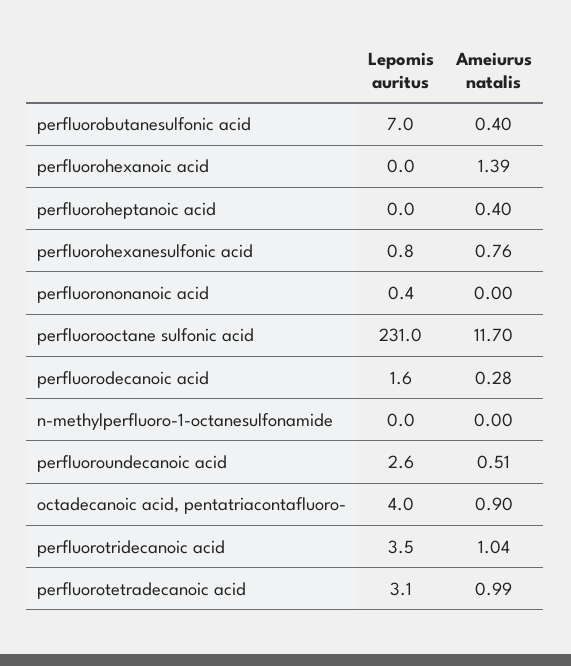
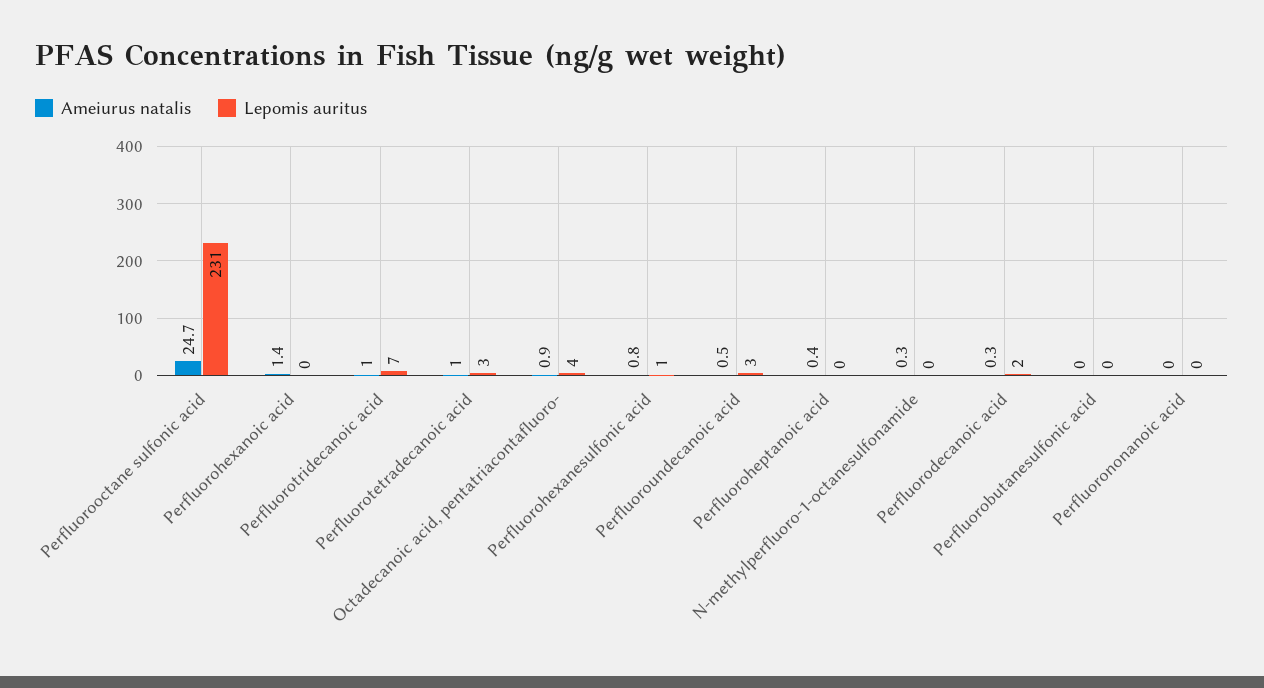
  {
    "Lepomis auritus": {
-     "perfluorobutanesulfonic acid": 7,
+     "perfluorobutanesulfonic acid": 0,
      "perfluorohexanoic acid": 0,
      "perfluoroheptanoic acid": 0,
      "perfluorohexanesulfonic acid": 0.8,
      "perfluorononanoic acid": 0.4,
      "perfluorooctane sulfonic acid": 231,
      "perfluorodecanoic acid": 1.6,
      "n-methylperfluoro-1-octanesulfonamide": 0,
      "perfluoroundecanoic acid": 2.6,
      "octadecanoic acid, pentatriacontafluoro-": 4,
-     "perfluorotridecanoic acid": 3.5,
+     "perfluorotridecanoic acid": 7,
      "perfluorotetradecanoic acid": 3.1
    },
    "Ameiurus natalis": {
-     "perfluorobutanesulfonic acid": 0.4,
+     "perfluorobutanesulfonic acid": 0,
      "perfluorohexanoic acid": 1.39,
      "perfluoroheptanoic acid": 0.4,
      "perfluorohexanesulfonic acid": 0.76,
      "perfluorononanoic acid": 0,
-     "perfluorooctane sulfonic acid": 11.7,
+     "perfluorooctane sulfonic acid": 24.7,
      "perfluorodecanoic acid": 0.28,
-     "n-methylperfluoro-1-octanesulfonamide": 0,
+     "n-methylperfluoro-1-octanesulfonamide": 0.3,
      "perfluoroundecanoic acid": 0.51,
      "octadecanoic acid, pentatriacontafluoro-": 0.9,
      "perfluorotridecanoic acid": 1.04,
      "perfluorotetradecanoic acid": 0.99
    }
  }

